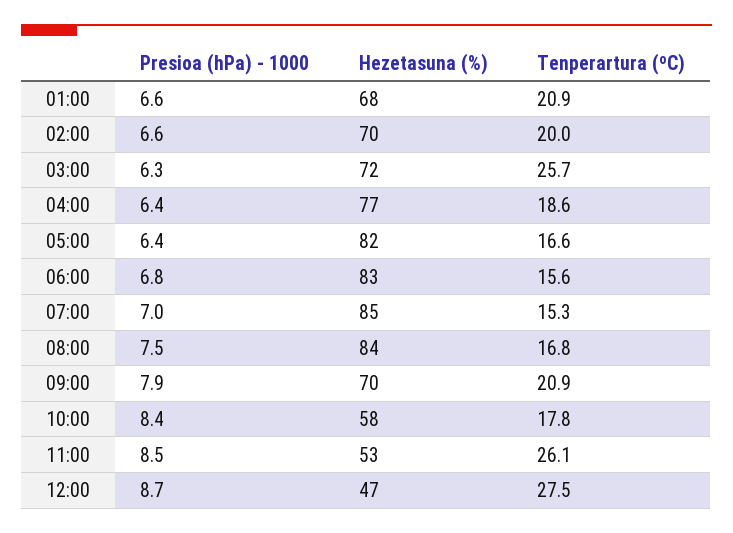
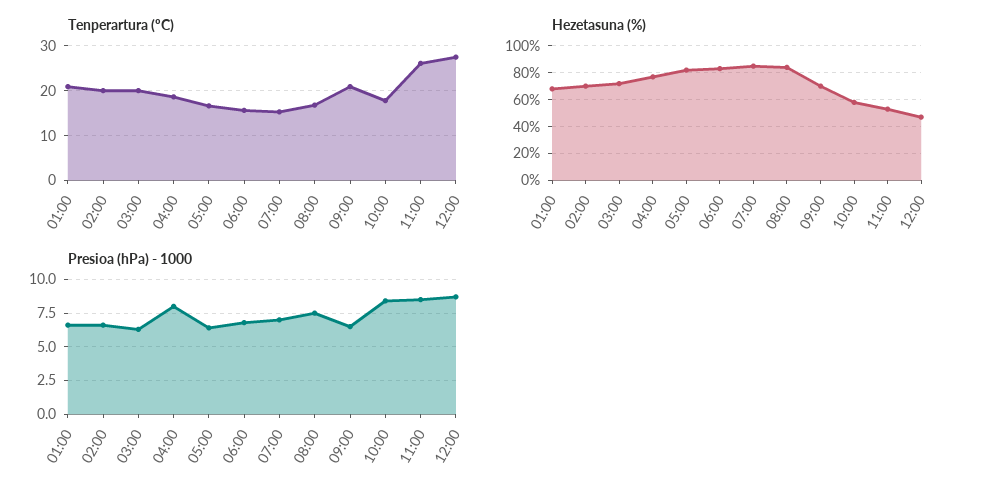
  {
    "Presioa (hPa) - 1000": {
      "01:00": 6.6,
      "02:00": 6.6,
      "03:00": 6.3,
-     "04:00": 6.4,
+     "04:00": 8,
      "05:00": 6.4,
      "06:00": 6.8,
      "07:00": 7,
      "08:00": 7.5,
-     "09:00": 7.9,
+     "09:00": 6.5,
      "10:00": 8.4,
      "11:00": 8.5,
      "12:00": 8.7
    },
    "Hezetasuna (%)": {
      "01:00": 68,
      "02:00": 70,
      "03:00": 72,
      "04:00": 77,
      "05:00": 82,
      "06:00": 83,
      "07:00": 85,
      "08:00": 84,
      "09:00": 70,
      "10:00": 58,
      "11:00": 53,
      "12:00": 47
    },
    "Tenperartura (ºC)": {
      "01:00": 20.9,
      "02:00": 20,
-     "03:00": 25.7,
+     "03:00": 20,
      "04:00": 18.6,
      "05:00": 16.6,
      "06:00": 15.6,
      "07:00": 15.3,
      "08:00": 16.8,
      "09:00": 20.9,
      "10:00": 17.8,
      "11:00": 26.1,
      "12:00": 27.5
    }
  }

